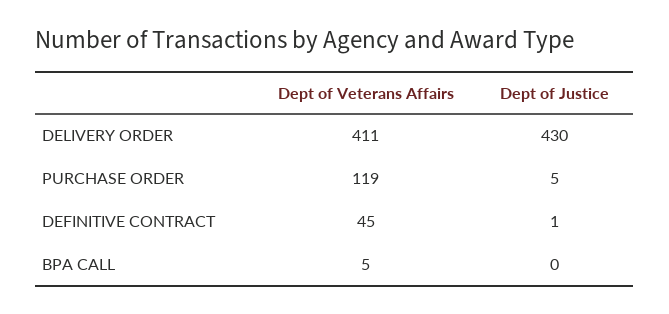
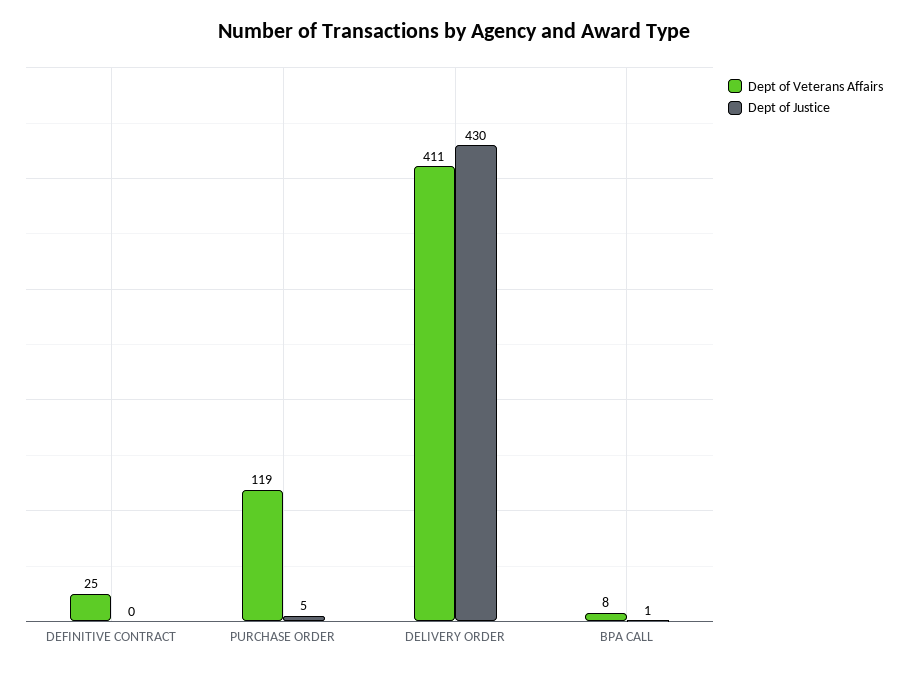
  {
    "Dept of Veterans Affairs": {
      "DELIVERY ORDER": 411,
      "PURCHASE ORDER": 119,
-     "DEFINITIVE CONTRACT": 45,
+     "DEFINITIVE CONTRACT": 25,
-     "BPA CALL": 5
+     "BPA CALL": 8
    },
    "Dept of Justice": {
      "DELIVERY ORDER": 430,
      "PURCHASE ORDER": 5,
-     "DEFINITIVE CONTRACT": 1,
+     "DEFINITIVE CONTRACT": 0,
-     "BPA CALL": 0
+     "BPA CALL": 1
    }
  }

